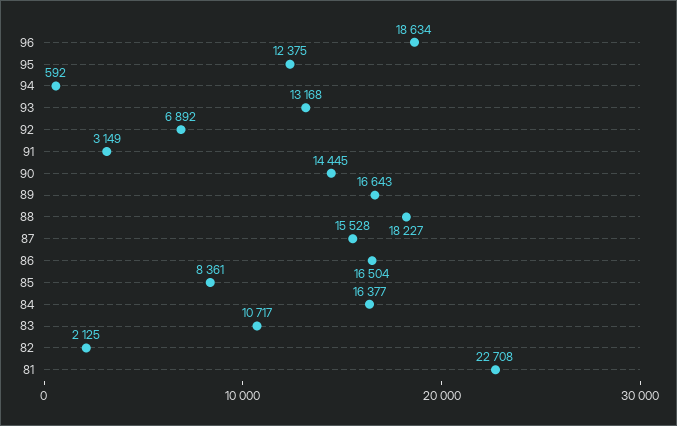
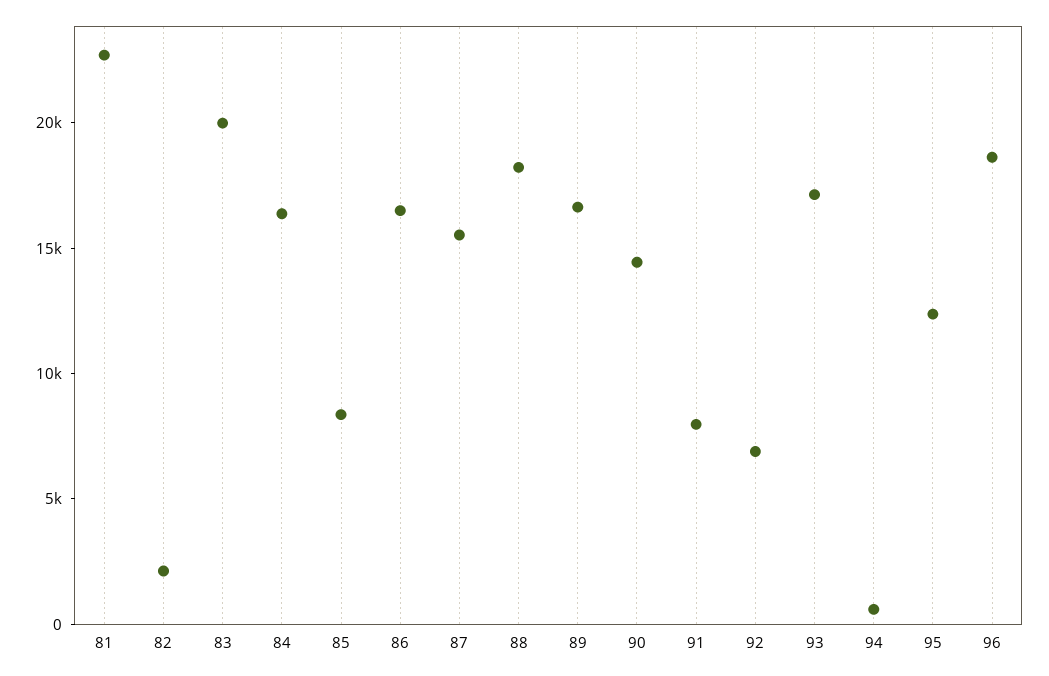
  {
    "96": 18634,
    "95": 12375,
    "94": 592,
-   "93": 13168,
+   "93": 17000,
    "92": 6892,
-   "91": 3149,
+   "91": 8000,
    "90": 14445,
    "89": 16643,
    "88": 18227,
    "87": 15528,
    "86": 16504,
    "85": 8361,
    "84": 16377,
-   "83": 10717,
+   "83": 20000,
    "82": 2125,
    "81": 22708
  }

